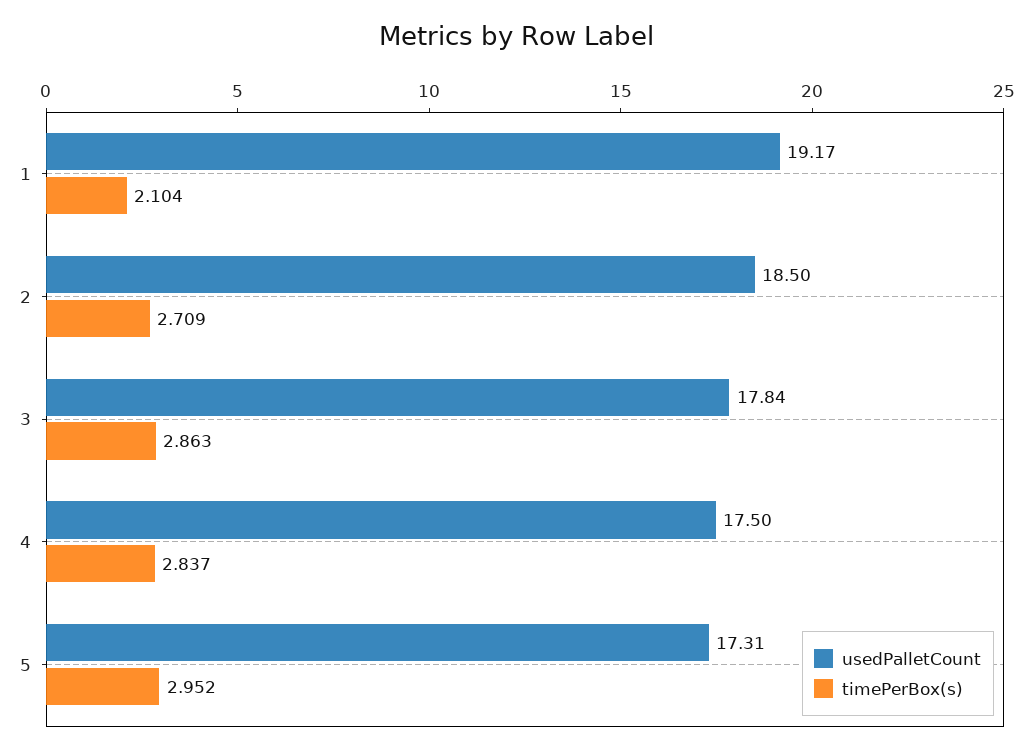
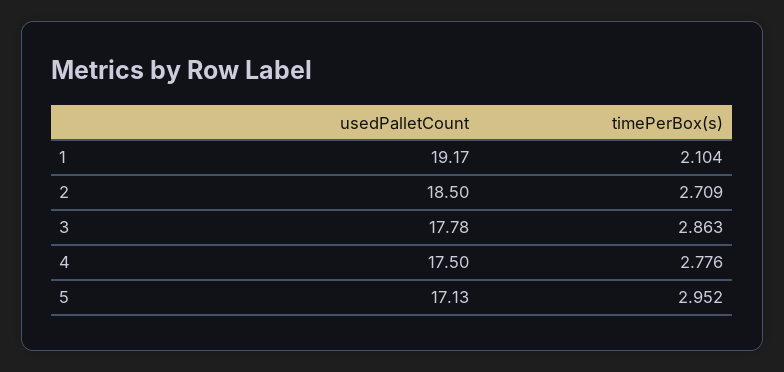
  {
    "usedPalletCount": {
      "1": 19.17,
      "2": 18.5,
-     "3": 17.84,
+     "3": 17.78,
      "4": 17.5,
-     "5": 17.31
+     "5": 17.13
    },
    "timePerBox(s)": {
      "1": 2.104,
      "2": 2.709,
      "3": 2.863,
-     "4": 2.837,
+     "4": 2.776,
      "5": 2.952
    }
  }

